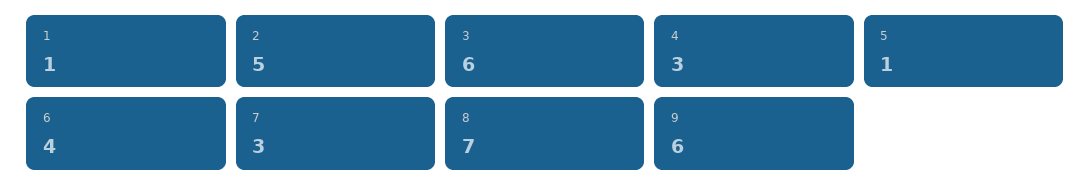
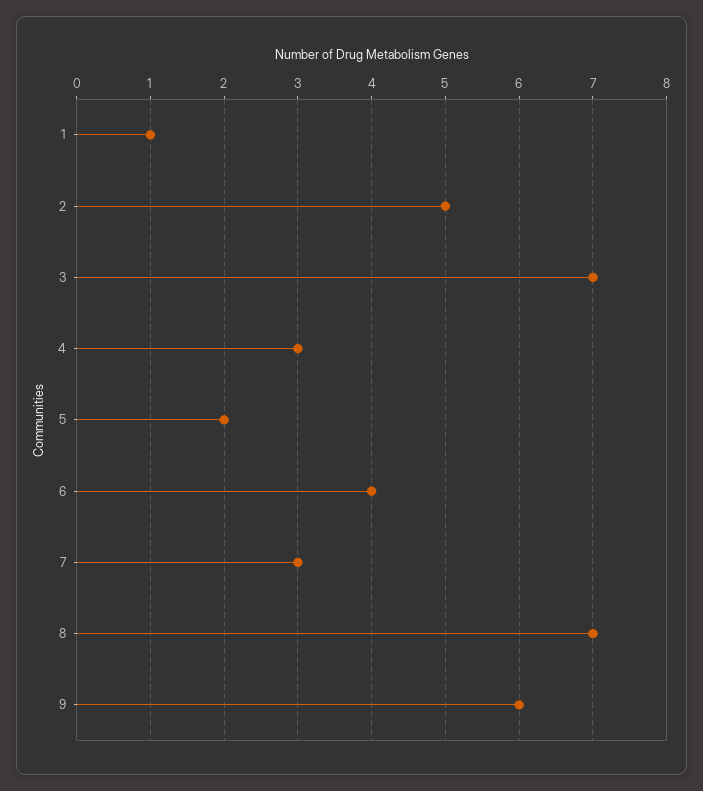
  {
    "1": 1,
    "2": 5,
-   "3": 6,
+   "3": 7,
    "4": 3,
-   "5": 1,
+   "5": 2,
    "6": 4,
    "7": 3,
    "8": 7,
    "9": 6
  }

